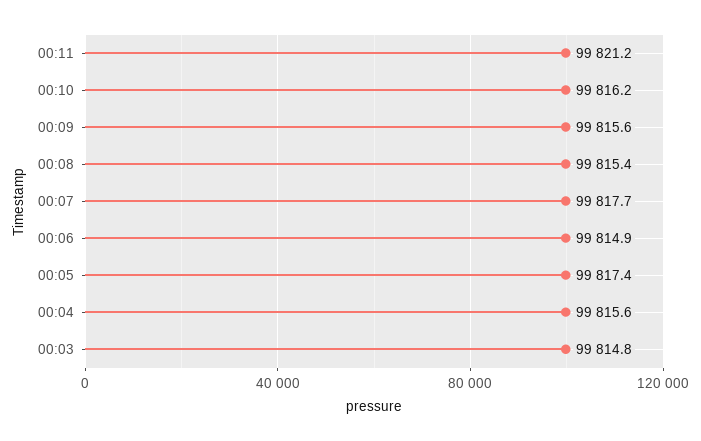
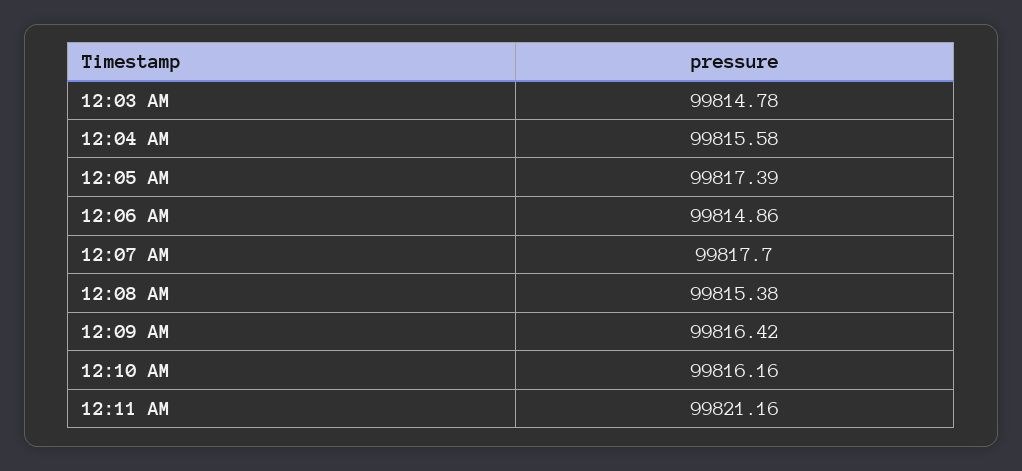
  {
    "00:11": 99821.16,
    "00:10": 99816.16,
-   "00:09": 99815.6,
+   "00:09": 99816.42,
    "00:08": 99815.38,
    "00:07": 99817.7,
    "00:06": 99814.86,
    "00:05": 99817.39,
    "00:04": 99815.58,
    "00:03": 99814.78
  }

